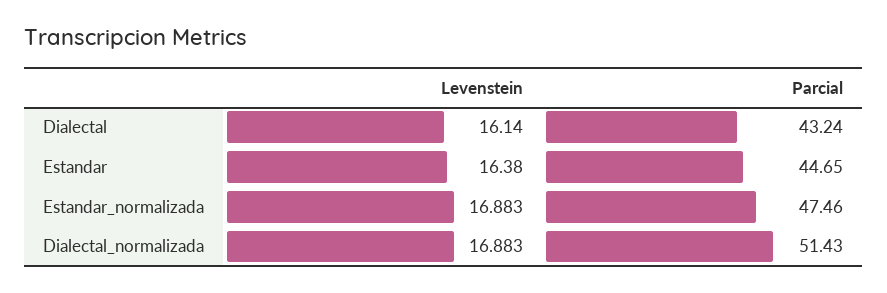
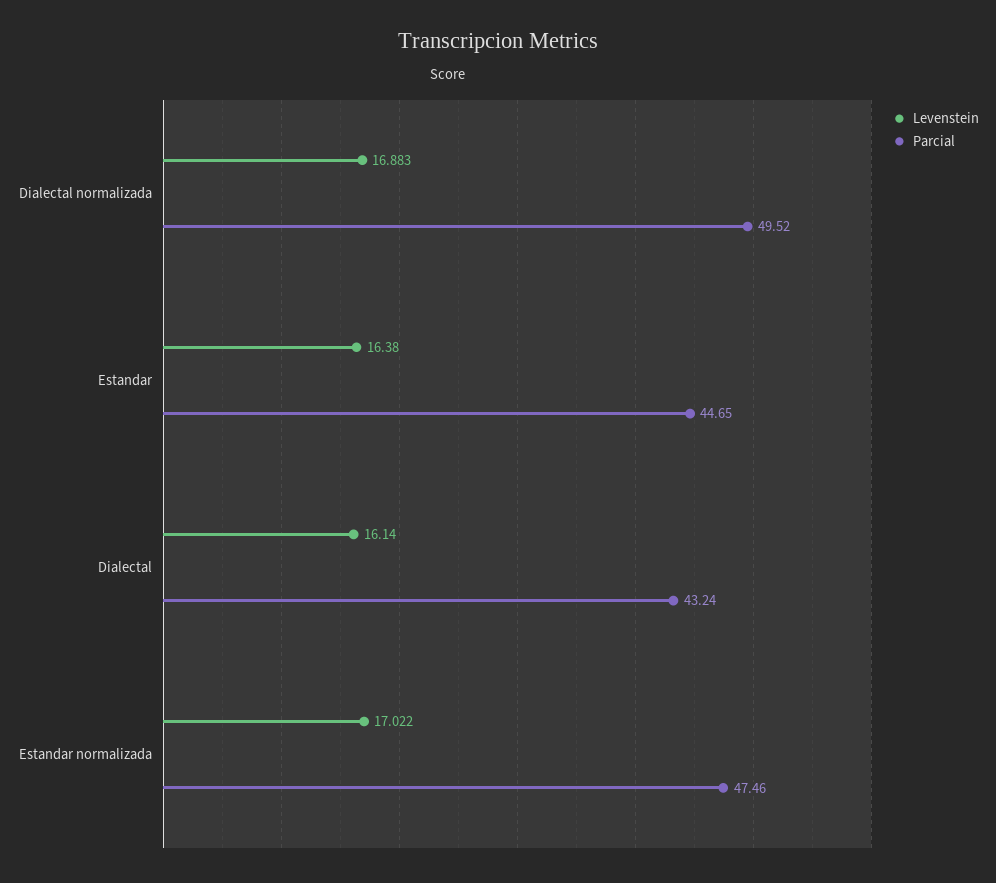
  {
    "Levenstein": {
      "Dialectal": 16.14,
      "Estandar": 16.38,
-     "Estandar_normalizada": 16.883,
+     "Estandar_normalizada": 17.022,
      "Dialectal_normalizada": 16.883
    },
    "Parcial": {
      "Dialectal": 43.24,
      "Estandar": 44.65,
      "Estandar_normalizada": 47.46,
-     "Dialectal_normalizada": 51.43
+     "Dialectal_normalizada": 49.52
    }
  }

